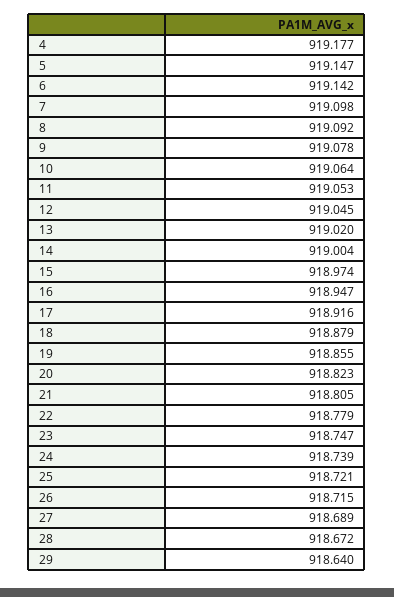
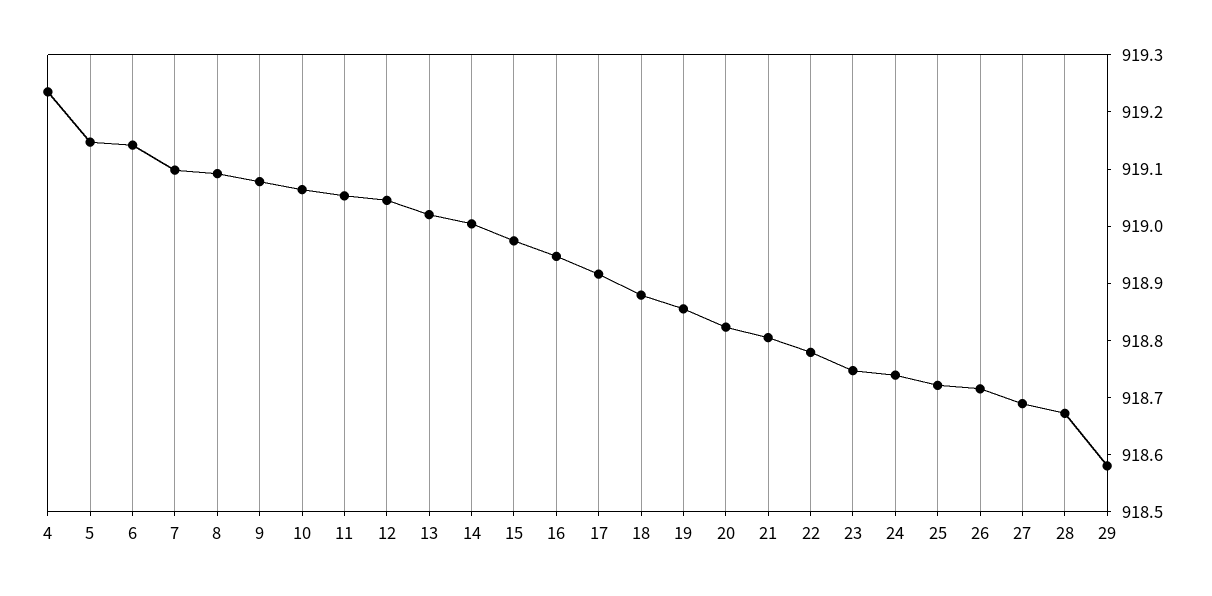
  {
-   "4": 919.177,
+   "4": 919.24,
    "5": 919.147,
    "6": 919.142,
    "7": 919.098,
    "8": 919.092,
    "9": 919.078,
    "10": 919.064,
    "11": 919.053,
    "12": 919.045,
    "13": 919.02,
    "14": 919.004,
    "15": 918.974,
    "16": 918.947,
    "17": 918.916,
    "18": 918.879,
    "19": 918.855,
    "20": 918.823,
    "21": 918.805,
    "22": 918.779,
    "23": 918.747,
    "24": 918.739,
    "25": 918.721,
    "26": 918.715,
    "27": 918.689,
    "28": 918.672,
-   "29": 918.64
+   "29": 918.58
  }

